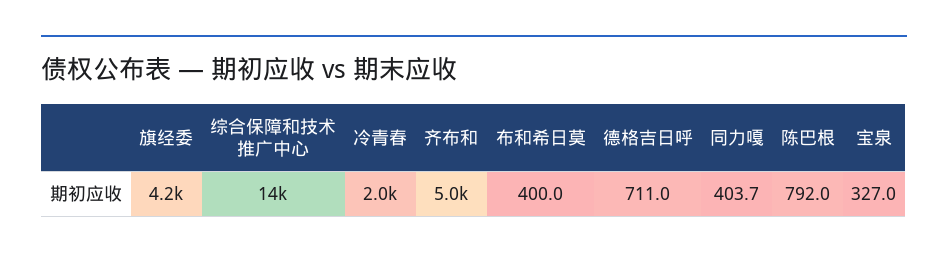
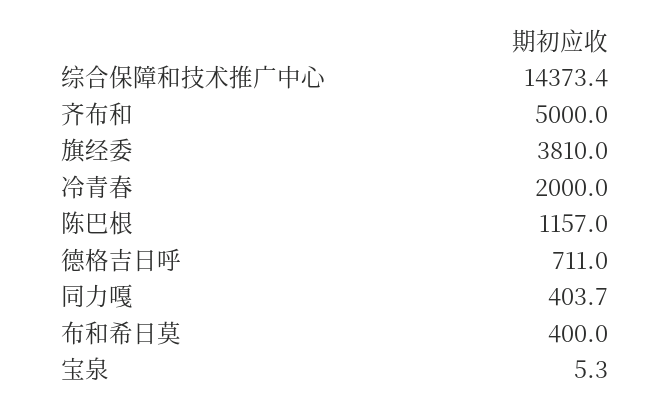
  {
-   "旗经委": 4200,
+   "旗经委": 3810,
    "综合保障和技术推广中心": 14373.4,
    "冷青春": 2000,
    "齐布和": 5000,
    "布和希日莫": 400,
    "德格吉日呼": 711,
    "同力嘎": 403.7,
-   "陈巴根": 792,
+   "陈巴根": 1157,
-   "宝泉": 327
+   "宝泉": 5.3
  }

